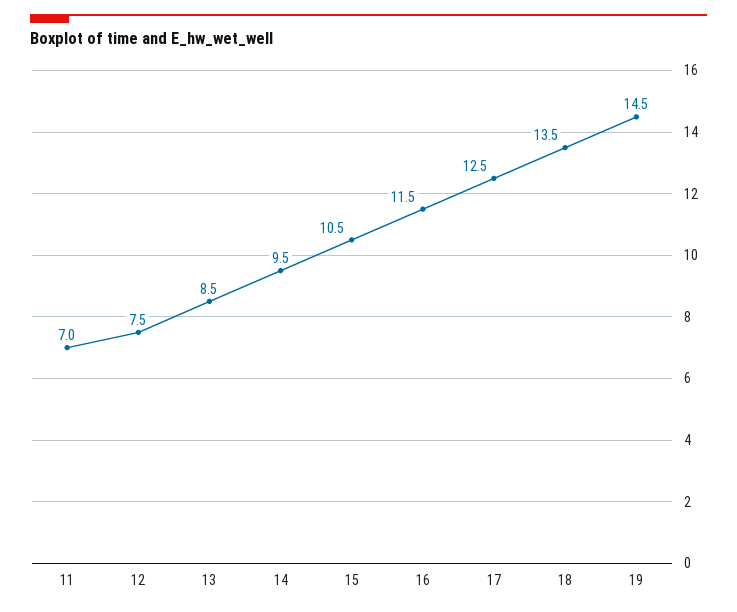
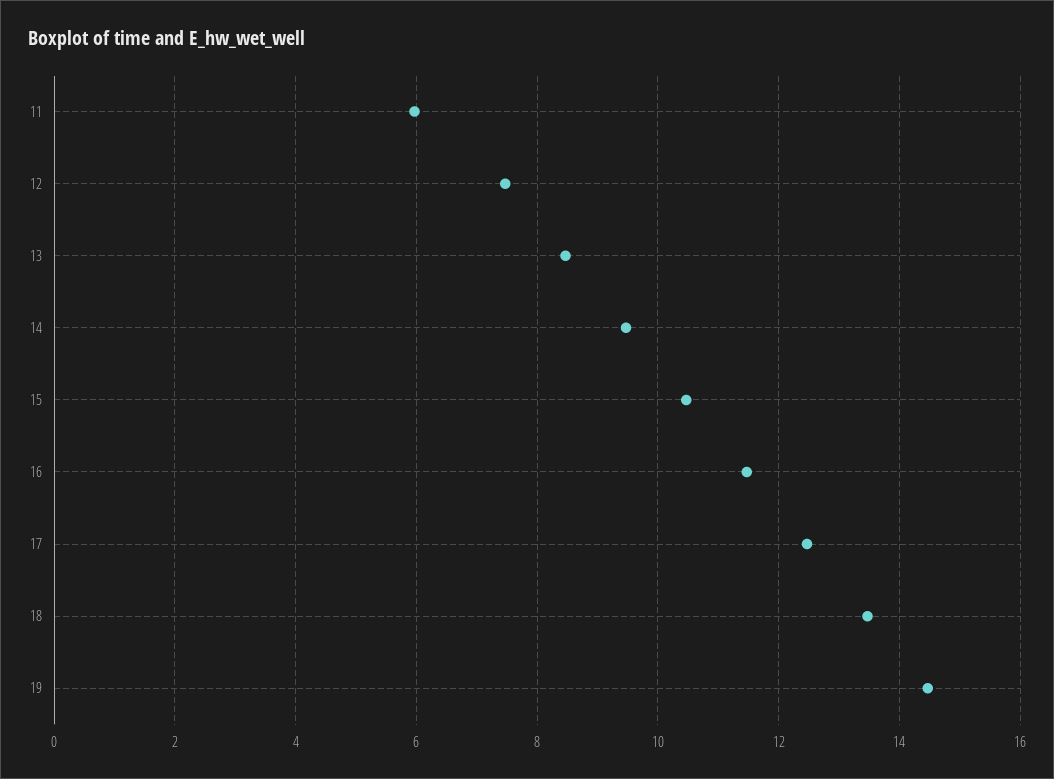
  {
-   "11": 7,
+   "11": 6,
    "12": 7.5,
    "13": 8.5,
    "14": 9.5,
    "15": 10.5,
    "16": 11.5,
    "17": 12.5,
    "18": 13.5,
    "19": 14.5
  }

